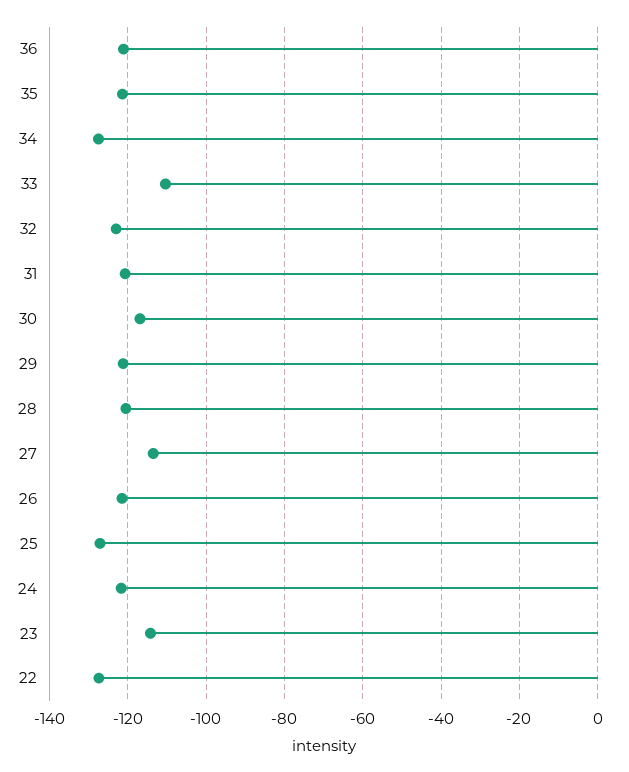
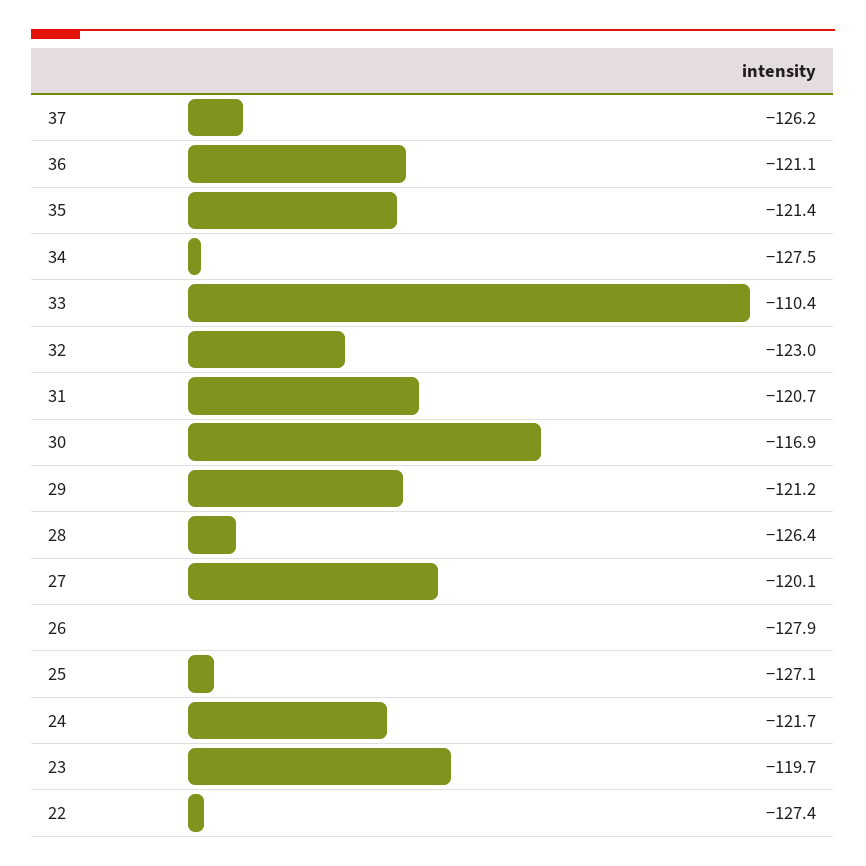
  {
    "36": -121.1,
    "35": -121.4,
    "34": -127.5,
    "33": -110.4,
    "32": -123,
    "31": -120.7,
    "30": -116.9,
    "29": -121.2,
-   "28": -120,
+   "28": -126.4,
-   "27": -114,
+   "27": -120.1,
-   "26": -122,
+   "26": -127.9,
    "25": -127.1,
    "24": -121.7,
-   "23": -114,
+   "23": -119.7,
-   "22": -127.4
+   "22": -127.4,
+   "37": -126.2
  }

